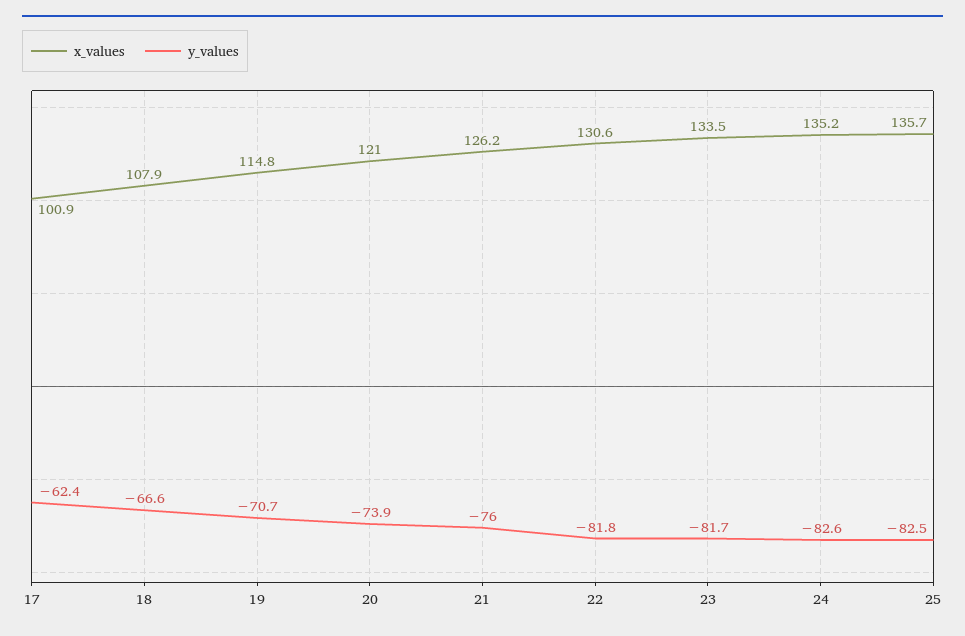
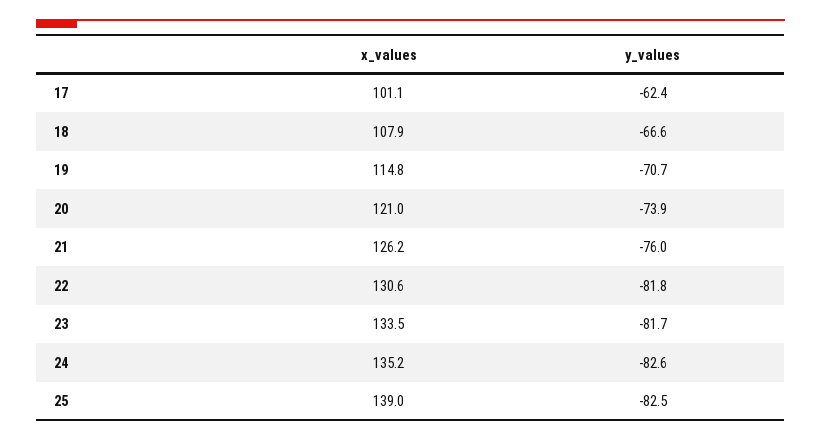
  {
    "x_values": {
-     "17": 100.9,
+     "17": 101.1,
      "18": 107.9,
      "19": 114.8,
      "20": 121,
      "21": 126.2,
      "22": 130.6,
      "23": 133.5,
      "24": 135.2,
-     "25": 135.7
+     "25": 139
    },
    "y_values": {
      "17": -62.4,
      "18": -66.6,
      "19": -70.7,
      "20": -73.9,
      "21": -76,
      "22": -81.8,
      "23": -81.7,
      "24": -82.6,
      "25": -82.5
    }
  }

